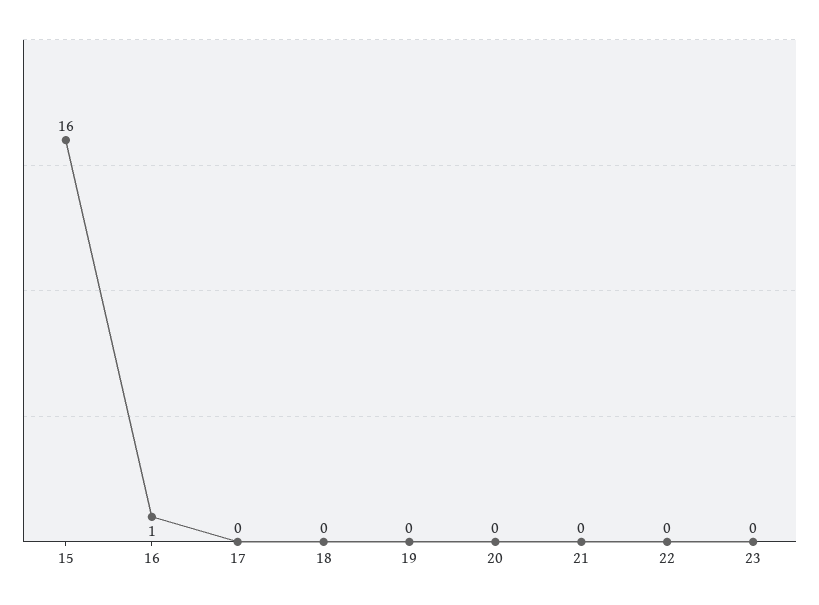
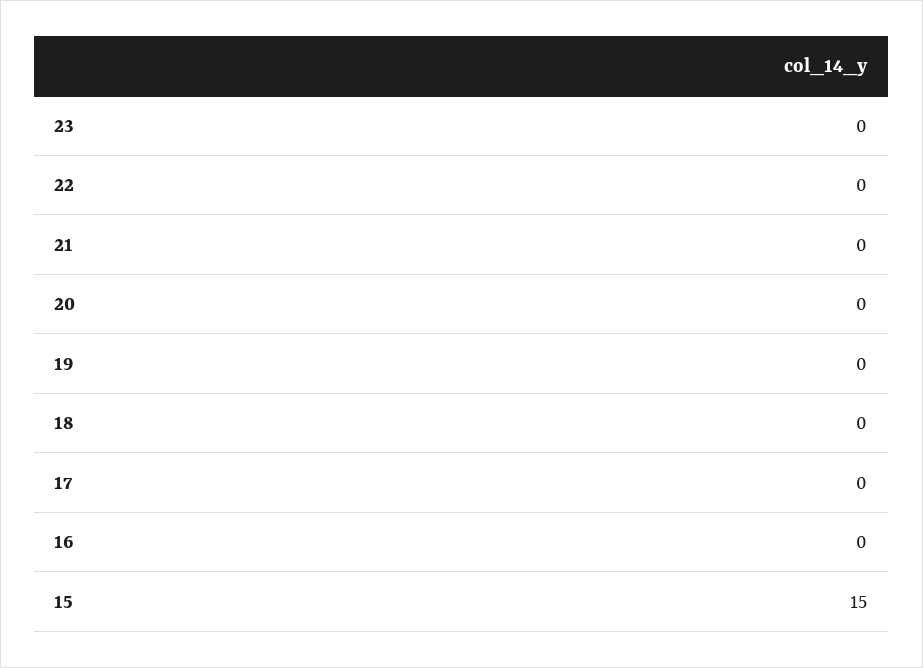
  {
-   "15": 16,
+   "15": 15,
-   "16": 1,
+   "16": 0,
    "17": 0,
    "18": 0,
    "19": 0,
    "20": 0,
    "21": 0,
    "22": 0,
    "23": 0
  }

